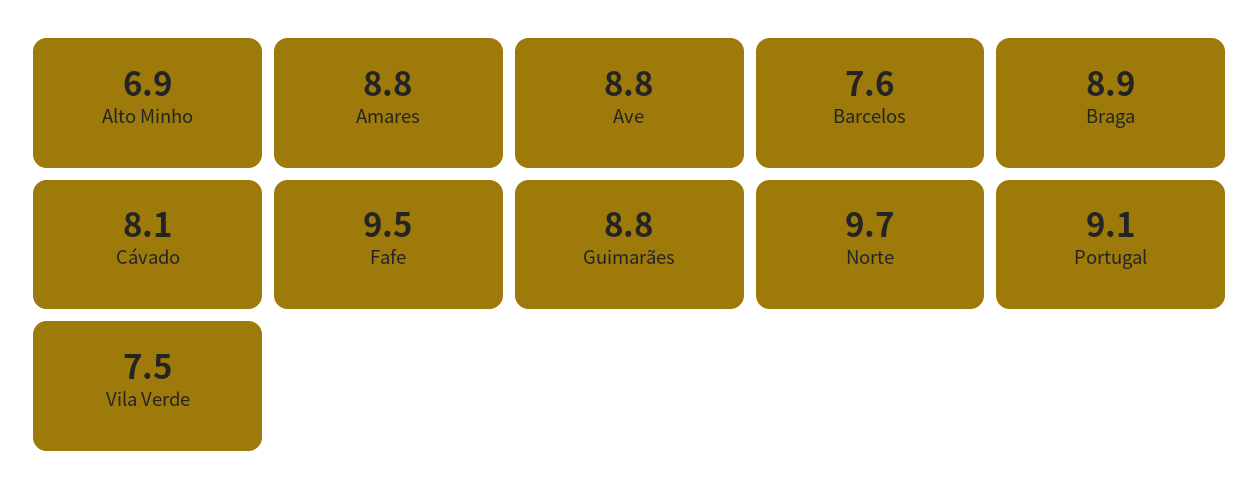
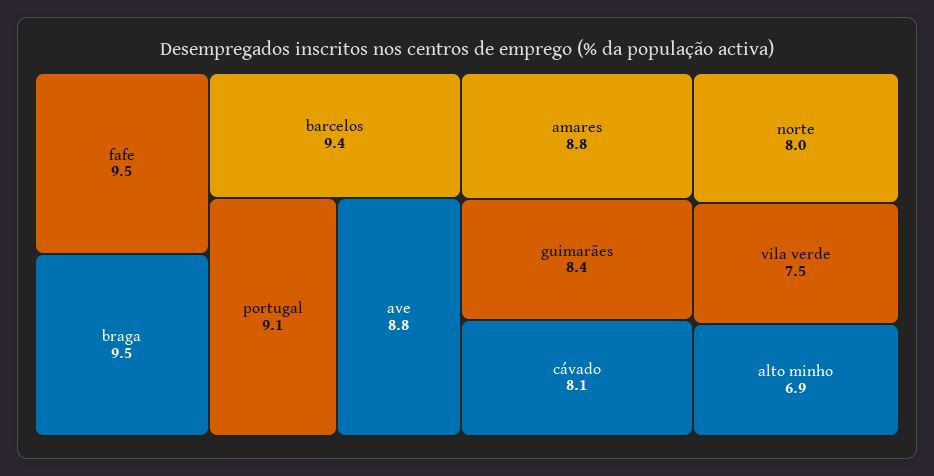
  {
    "Alto Minho": 6.9,
    "Amares": 8.8,
    "Ave": 8.8,
-   "Barcelos": 7.6,
+   "Barcelos": 9.4,
-   "Braga": 8.9,
+   "Braga": 9.5,
    "Cávado": 8.1,
    "Fafe": 9.5,
-   "Guimarães": 8.8,
+   "Guimarães": 8.4,
-   "Norte": 9.7,
+   "Norte": 8,
    "Portugal": 9.1,
    "Vila Verde": 7.5
  }

